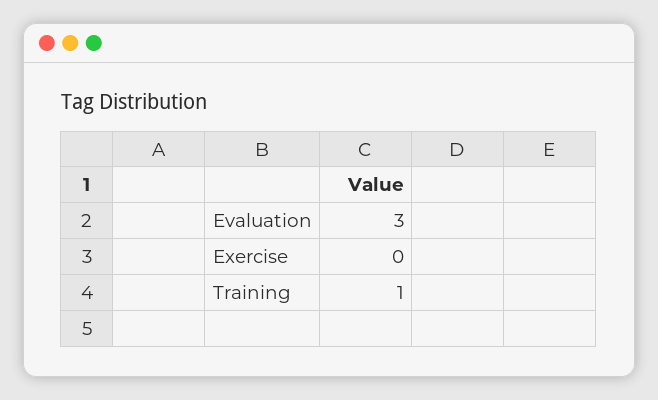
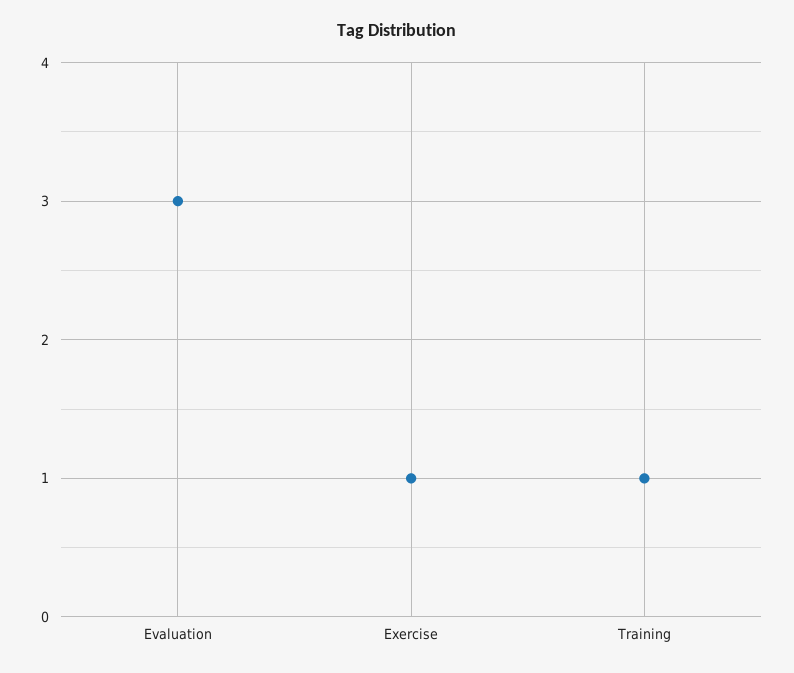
  {
    "Evaluation": 3,
-   "Exercise": 0,
+   "Exercise": 1,
    "Training": 1
  }

